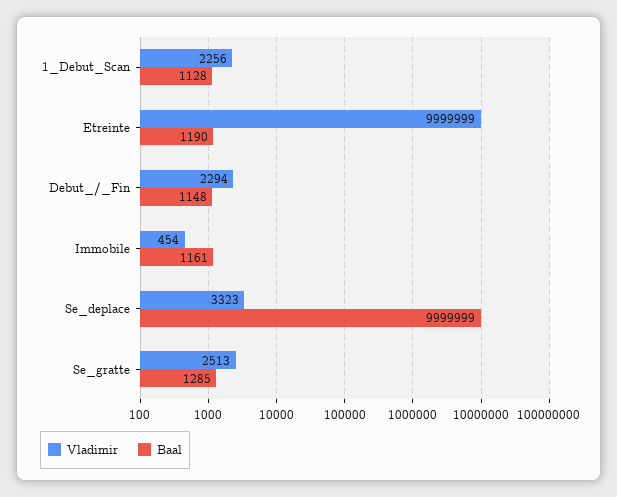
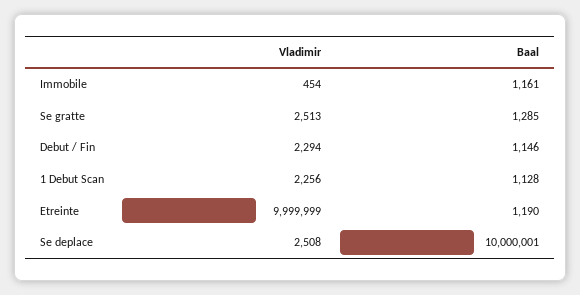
  {
    "Vladimir": {
      "1_Debut_Scan": 2256,
      "Etreinte": 9999999,
      "Debut_/_Fin": 2294,
      "Immobile": 454,
-     "Se_deplace": 3323,
+     "Se_deplace": 2508,
      "Se_gratte": 2513
    },
    "Baal": {
      "1_Debut_Scan": 1128,
      "Etreinte": 1190,
-     "Debut_/_Fin": 1148,
+     "Debut_/_Fin": 1146,
      "Immobile": 1161,
-     "Se_deplace": 9999999,
+     "Se_deplace": 10000001,
      "Se_gratte": 1285
    }
  }

